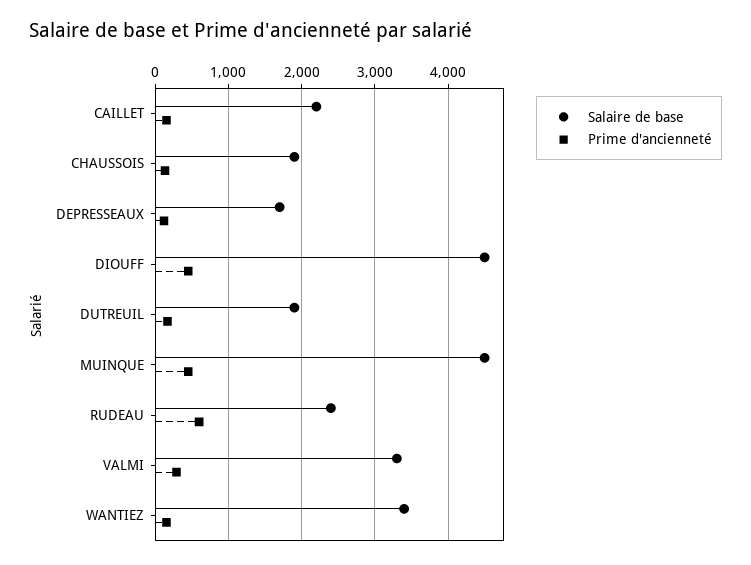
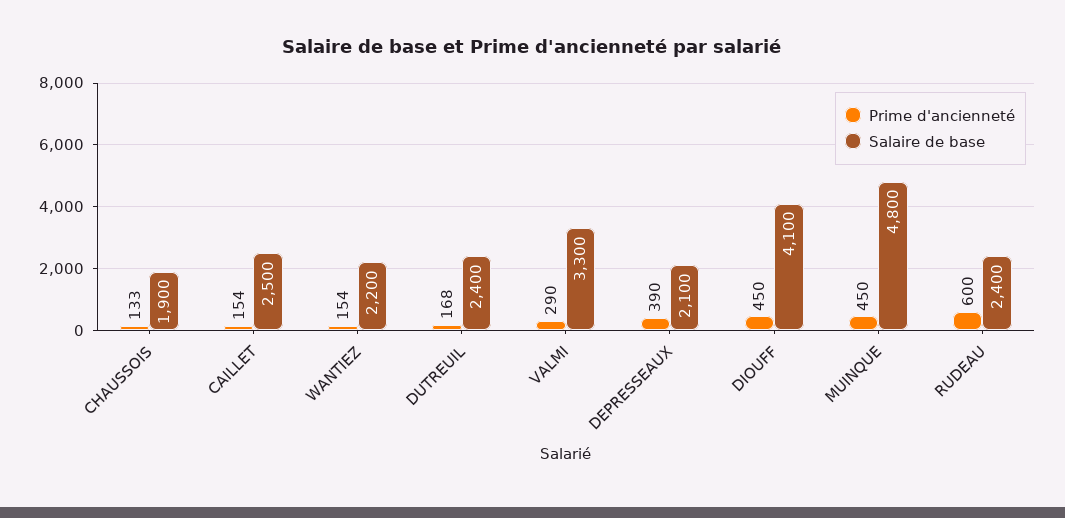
  {
    "Salaire de base": {
-     "CAILLET": 2200,
+     "CAILLET": 2500,
      "CHAUSSOIS": 1900,
-     "DEPRESSEAUX": 1700,
+     "DEPRESSEAUX": 2100,
-     "DIOUFF": 4500,
+     "DIOUFF": 4100,
-     "DUTREUIL": 1900,
+     "DUTREUIL": 2400,
-     "MUINQUE": 4500,
+     "MUINQUE": 4800,
      "RUDEAU": 2400,
      "VALMI": 3300,
-     "WANTIEZ": 3400
+     "WANTIEZ": 2200
    },
    "Prime d'ancienneté": {
      "CAILLET": 154,
      "CHAUSSOIS": 133,
-     "DEPRESSEAUX": 100,
+     "DEPRESSEAUX": 390,
      "DIOUFF": 450,
      "DUTREUIL": 168,
      "MUINQUE": 450,
      "RUDEAU": 600,
      "VALMI": 290,
      "WANTIEZ": 154
    }
  }

